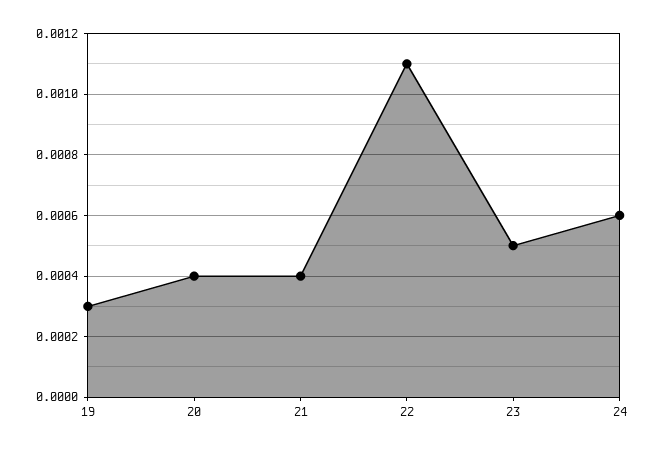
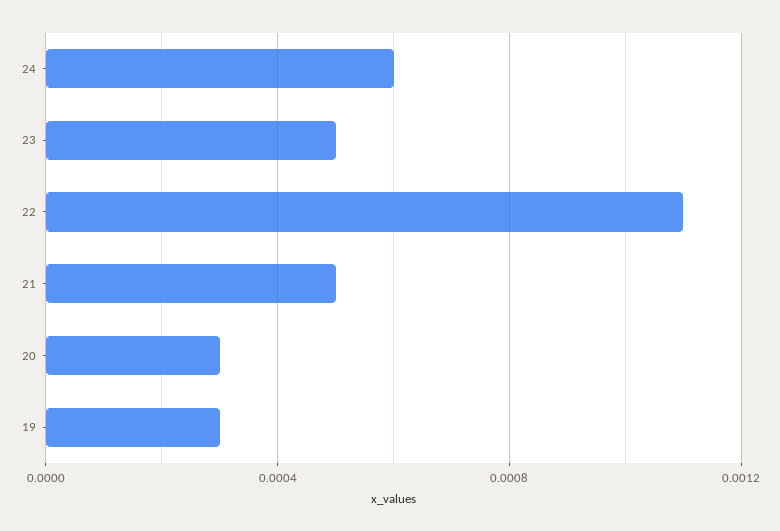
  {
    "19": 0.0003,
-   "20": 0.0004,
+   "20": 0.0003,
-   "21": 0.0004,
+   "21": 0.0005,
    "22": 0.0011,
    "23": 0.0005,
    "24": 0.0006
  }

